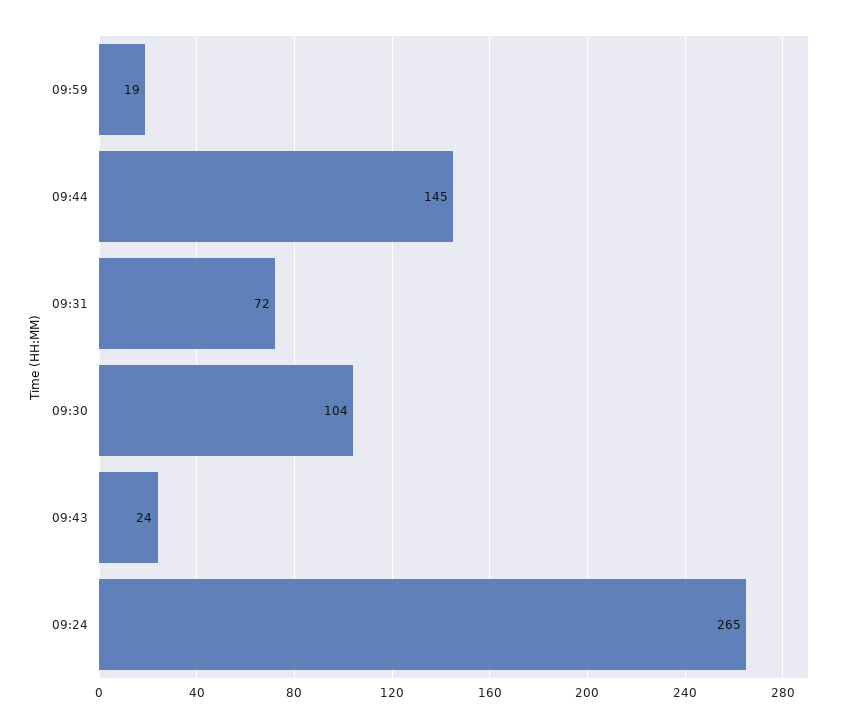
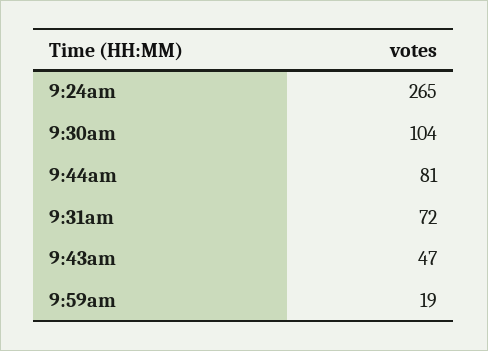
  {
    "09:59": 19,
-   "09:44": 145,
+   "09:44": 81,
    "09:31": 72,
    "09:30": 104,
-   "09:43": 24,
+   "09:43": 47,
    "09:24": 265
  }

